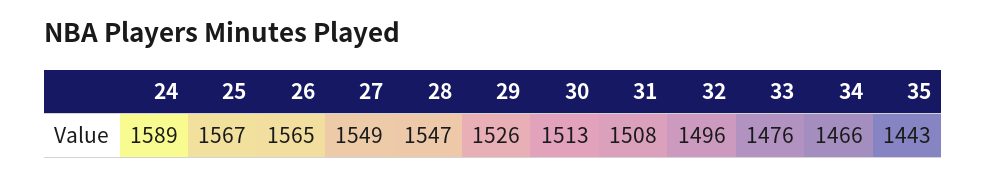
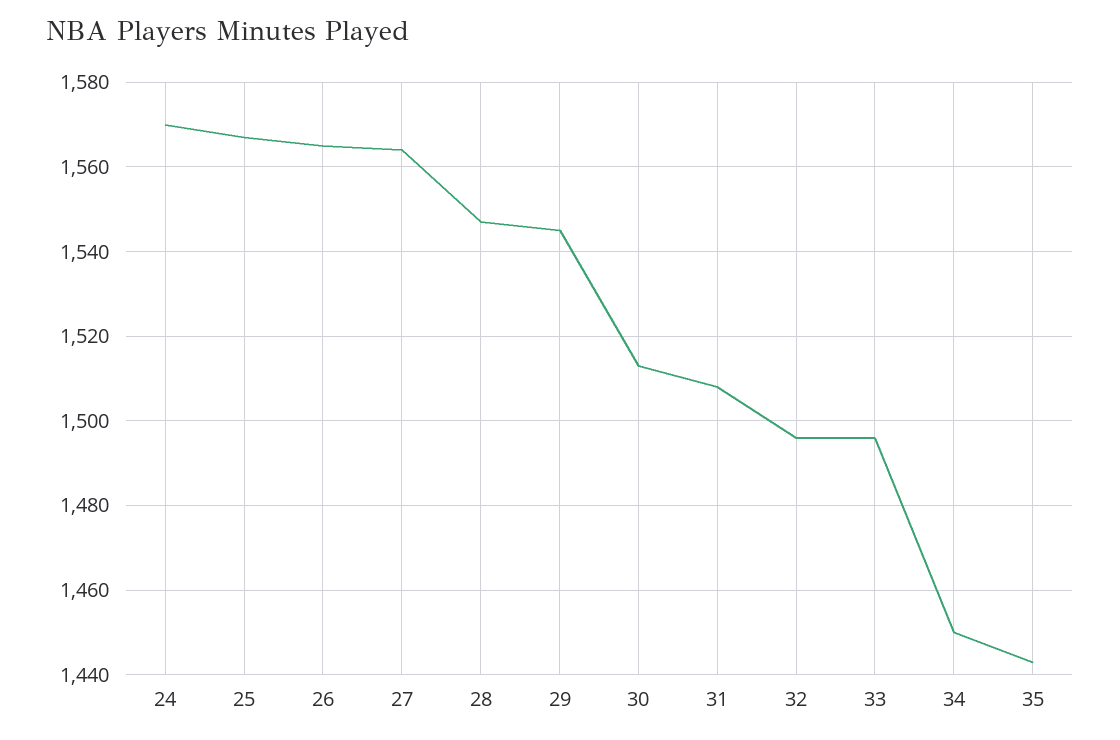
  {
-   "24": 1589,
+   "24": 1570,
    "25": 1567,
    "26": 1565,
-   "27": 1549,
+   "27": 1565,
    "28": 1547,
-   "29": 1526,
+   "29": 1545,
    "30": 1513,
    "31": 1508,
    "32": 1496,
-   "33": 1476,
+   "33": 1495,
-   "34": 1466,
+   "34": 1450,
    "35": 1443
  }

